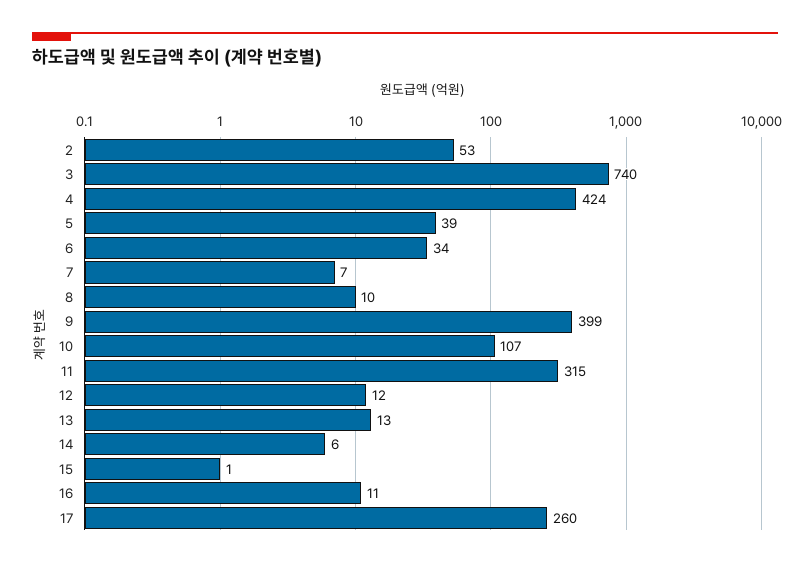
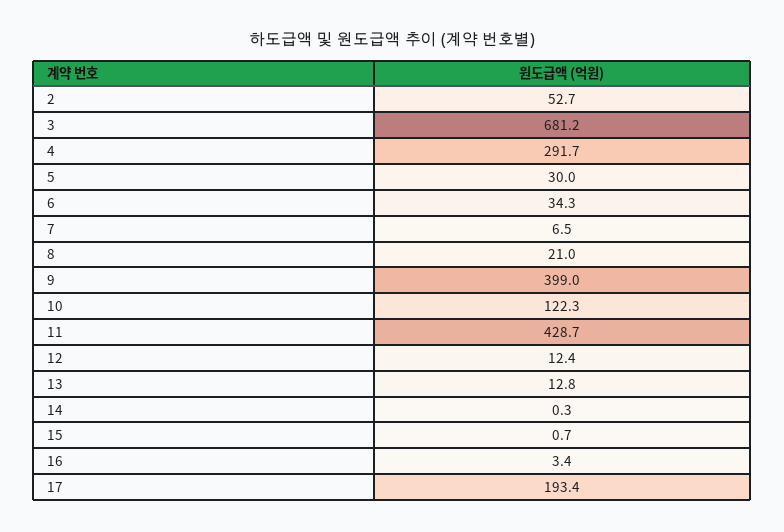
  {
    "2": 52.7,
-   "3": 740,
+   "3": 681.2,
-   "4": 424,
+   "4": 291.7,
-   "5": 39,
+   "5": 30,
    "6": 34.3,
    "7": 6.5,
-   "8": 10,
+   "8": 21,
    "9": 399,
-   "10": 107,
+   "10": 122.3,
-   "11": 315,
+   "11": 428.7,
    "12": 12.4,
    "13": 12.8,
-   "14": 6,
+   "14": 0.3,
    "15": 0.7,
-   "16": 11,
+   "16": 3.4,
-   "17": 260
+   "17": 193.4
  }

